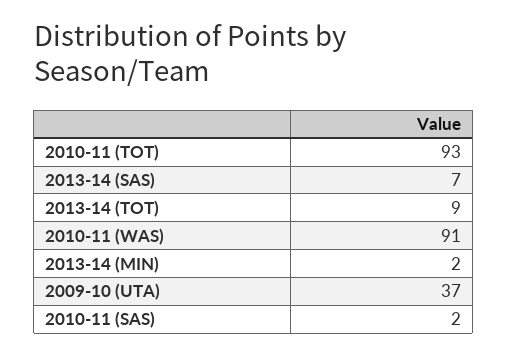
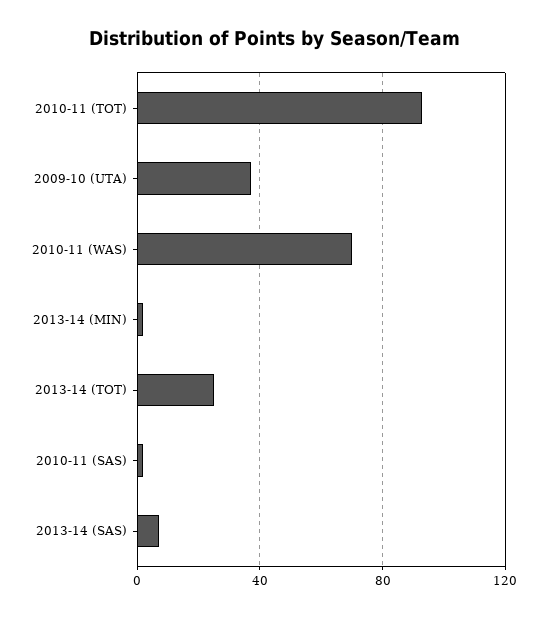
  {
    "2010-11 (TOT)": 93,
    "2013-14 (SAS)": 7,
-   "2013-14 (TOT)": 9,
+   "2013-14 (TOT)": 25,
-   "2010-11 (WAS)": 91,
+   "2010-11 (WAS)": 70,
    "2013-14 (MIN)": 2,
    "2009-10 (UTA)": 37,
    "2010-11 (SAS)": 2
  }

